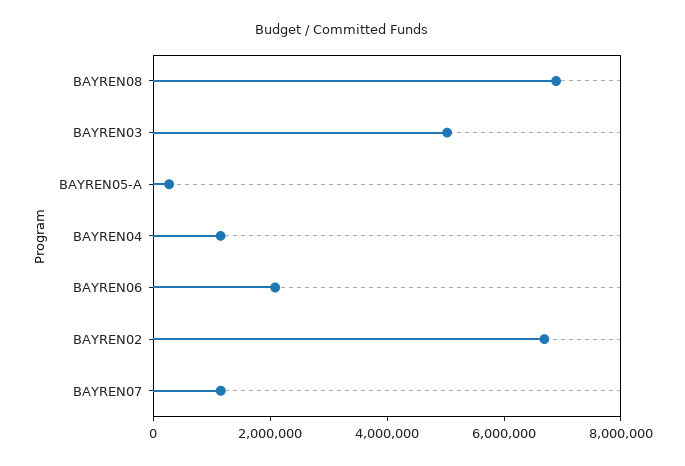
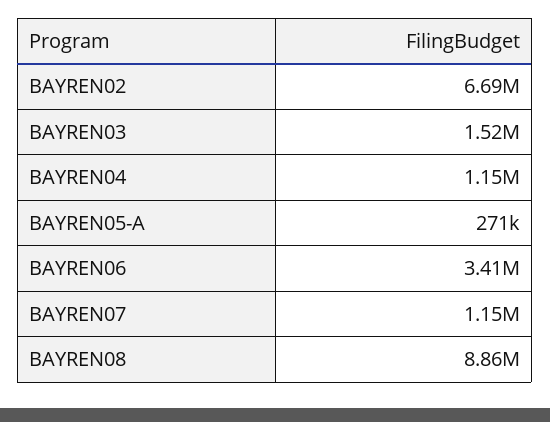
  {
-   "BAYREN08": 7000000,
+   "BAYREN08": 8860000,
-   "BAYREN03": 5000000,
+   "BAYREN03": 1520000,
    "BAYREN05-A": 271000,
    "BAYREN04": 1150000,
-   "BAYREN06": 2000000,
+   "BAYREN06": 3410000,
    "BAYREN02": 6690000,
    "BAYREN07": 1150000
  }

